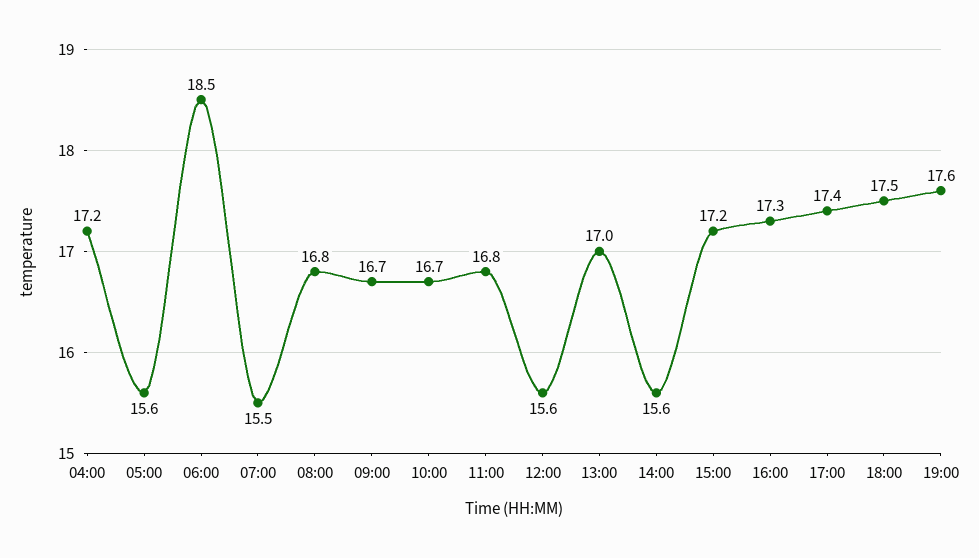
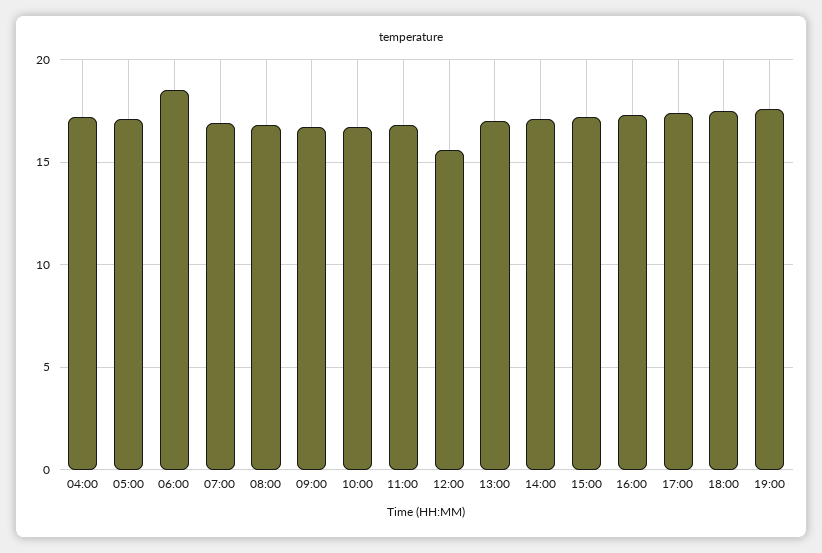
  {
    "04:00": 17.2,
-   "05:00": 15.6,
+   "05:00": 17,
    "06:00": 18.5,
-   "07:00": 15.5,
+   "07:00": 17,
    "08:00": 16.8,
    "09:00": 16.7,
    "10:00": 16.7,
    "11:00": 16.8,
    "12:00": 15.6,
    "13:00": 17,
-   "14:00": 15.6,
+   "14:00": 17,
    "15:00": 17.2,
    "16:00": 17.3,
    "17:00": 17.4,
    "18:00": 17.5,
    "19:00": 17.6
  }

